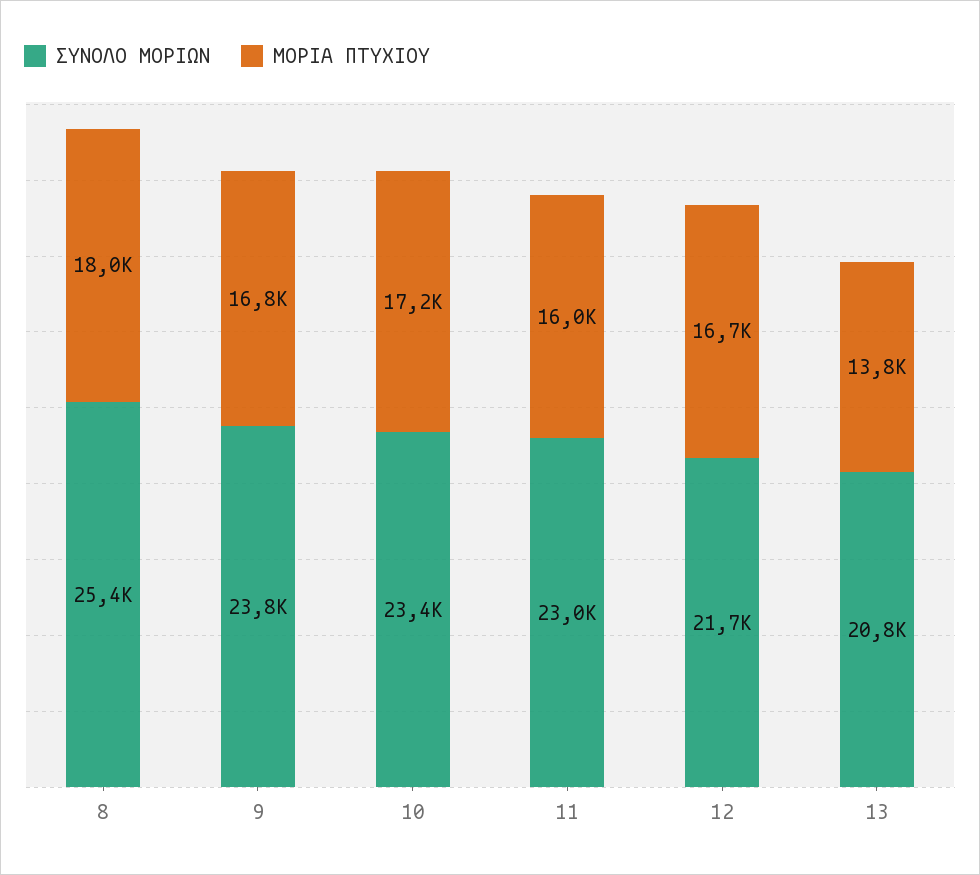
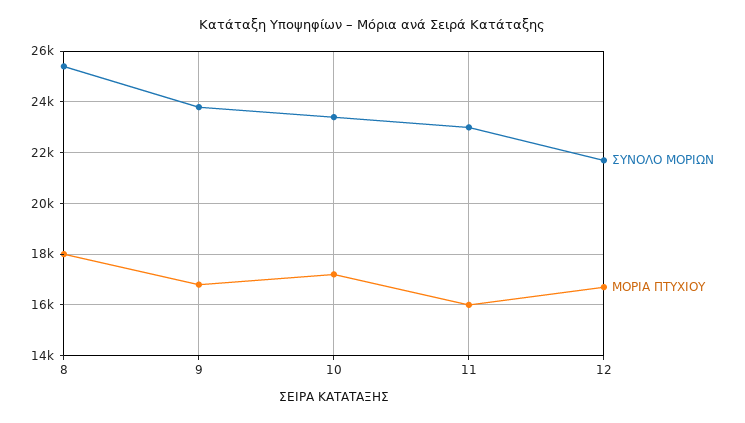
  {
    "ΣΥΝΟΛΟ ΜΟΡΙΩΝ": {
      "8": 25400,
      "9": 23800,
      "10": 23400,
      "11": 23000,
-     "12": 21700,
+     "12": 21700
-     "13": 20800
    },
    "ΜΟΡΙΑ ΠΤΥΧΙΟΥ": {
      "8": 18000,
      "9": 16800,
      "10": 17200,
      "11": 16000,
-     "12": 16700,
+     "12": 16700
-     "13": 13800
    }
  }

